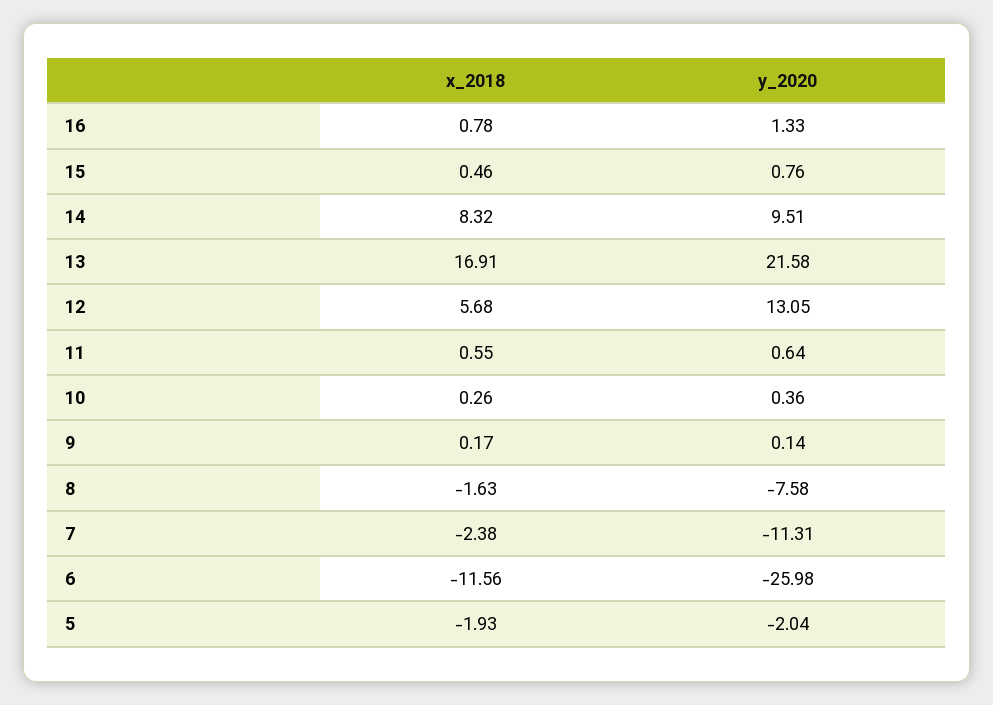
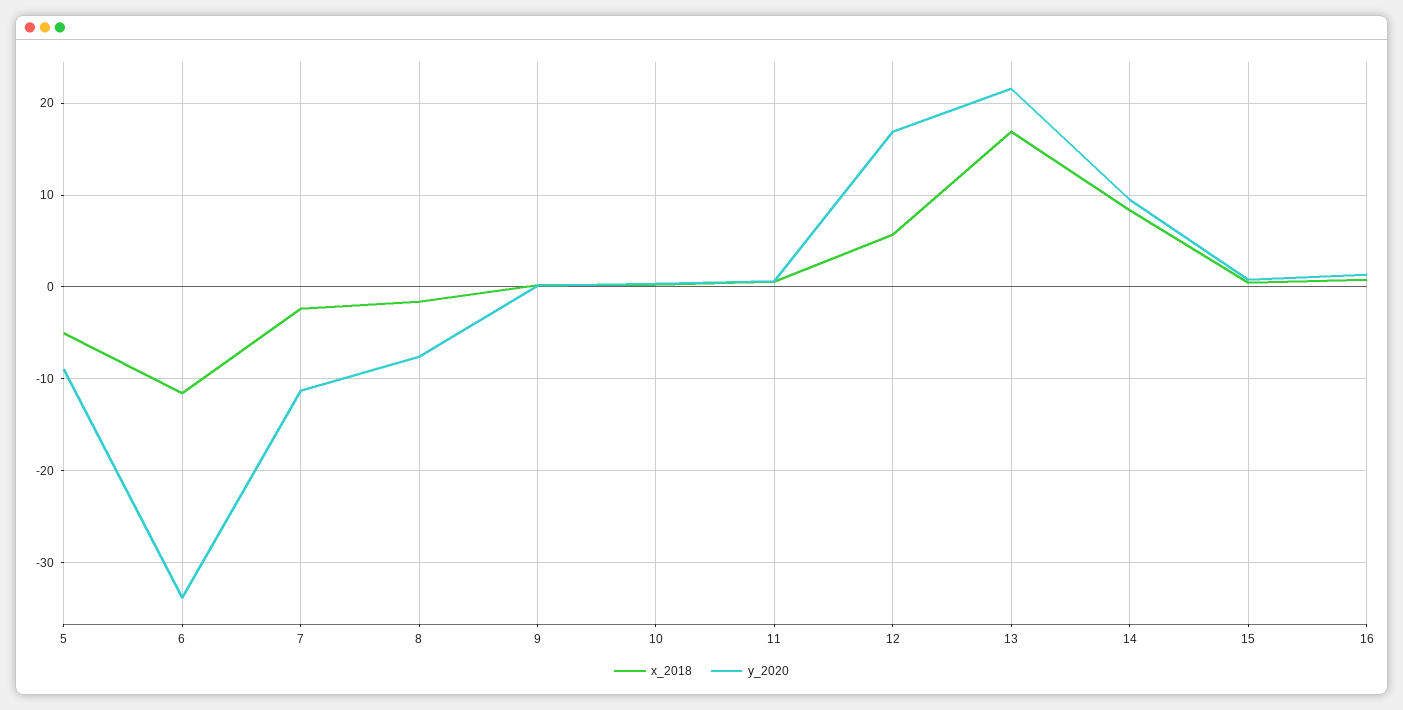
  {
    "x_2018": {
      "16": 0.78,
      "15": 0.46,
      "14": 8.32,
      "13": 16.91,
      "12": 5.68,
      "11": 0.55,
      "10": 0.26,
      "9": 0.17,
      "8": -1.63,
      "7": -2.38,
      "6": -11.56,
-     "5": -1.93
+     "5": -5
    },
    "y_2020": {
      "16": 1.33,
      "15": 0.76,
      "14": 9.51,
      "13": 21.58,
-     "12": 13.05,
+     "12": 17,
      "11": 0.64,
      "10": 0.36,
      "9": 0.14,
      "8": -7.58,
      "7": -11.31,
-     "6": -25.98,
+     "6": -34,
-     "5": -2.04
+     "5": -9
    }
  }

